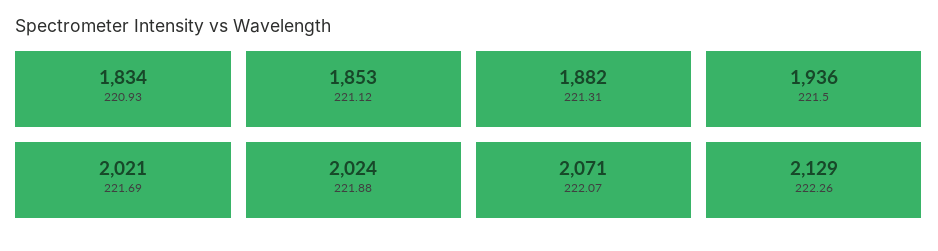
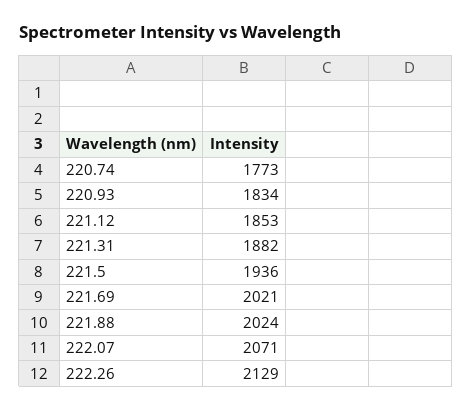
  {
    "220.93": 1834,
    "221.12": 1853,
    "221.31": 1882,
    "221.5": 1936,
    "221.69": 2021,
    "221.88": 2024,
    "222.07": 2071,
-   "222.26": 2129
+   "222.26": 2129,
+   "220.74": 1773
  }

